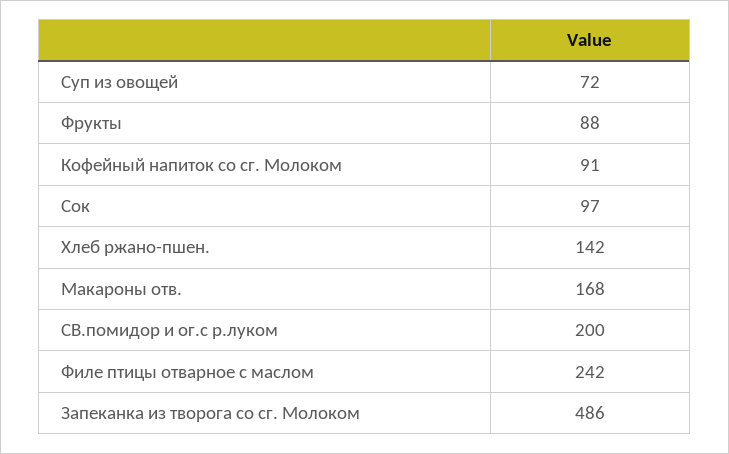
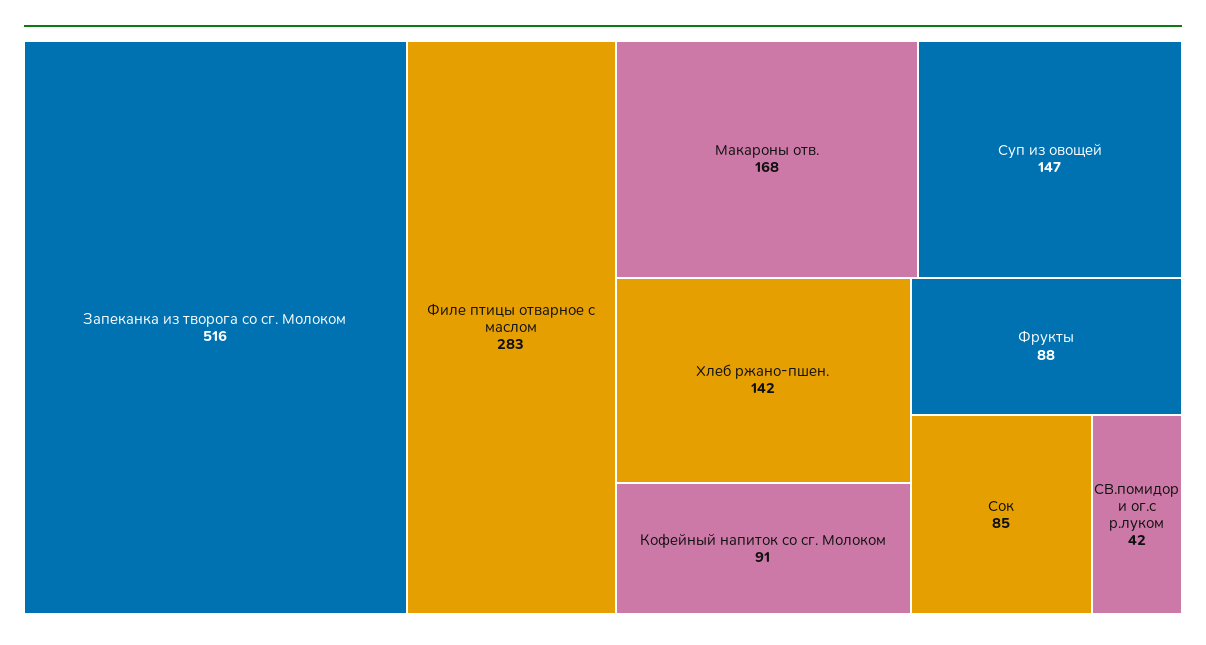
  {
-   "Суп из овощей": 72,
+   "Суп из овощей": 147,
    "Фрукты": 88,
    "Кофейный напиток со сг. Молоком": 91,
-   "Сок": 97,
+   "Сок": 85,
    "Хлеб ржано-пшен.": 142,
    "Макароны отв.": 168,
-   "СВ.помидор и ог.с р.луком": 200,
+   "СВ.помидор и ог.с р.луком": 42,
-   "Филе птицы отварное с маслом": 242,
+   "Филе птицы отварное с маслом": 283,
-   "Запеканка из творога со сг. Молоком": 486
+   "Запеканка из творога со сг. Молоком": 516
  }

